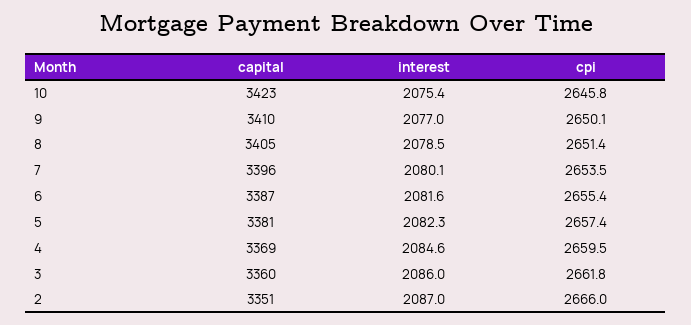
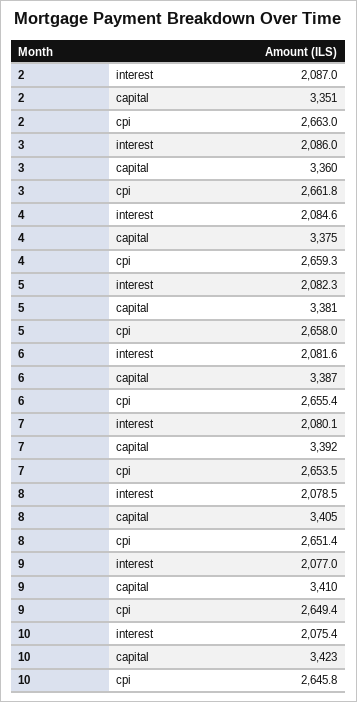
  {
    "capital": {
      "10": 3423,
      "9": 3410,
      "8": 3405,
-     "7": 3396,
+     "7": 3392,
      "6": 3387,
      "5": 3381,
-     "4": 3369,
+     "4": 3375,
      "3": 3360,
      "2": 3351
    },
    "interest": {
      "10": 2075.4,
      "9": 2077,
      "8": 2078.5,
      "7": 2080.1,
      "6": 2081.6,
      "5": 2082.3,
      "4": 2084.6,
      "3": 2086,
      "2": 2087
    },
    "cpi": {
      "10": 2645.8,
-     "9": 2650.1,
+     "9": 2649.4,
      "8": 2651.4,
      "7": 2653.5,
      "6": 2655.4,
-     "5": 2657.4,
+     "5": 2658,
-     "4": 2659.5,
+     "4": 2659.3,
      "3": 2661.8,
-     "2": 2666
+     "2": 2663
    }
  }

